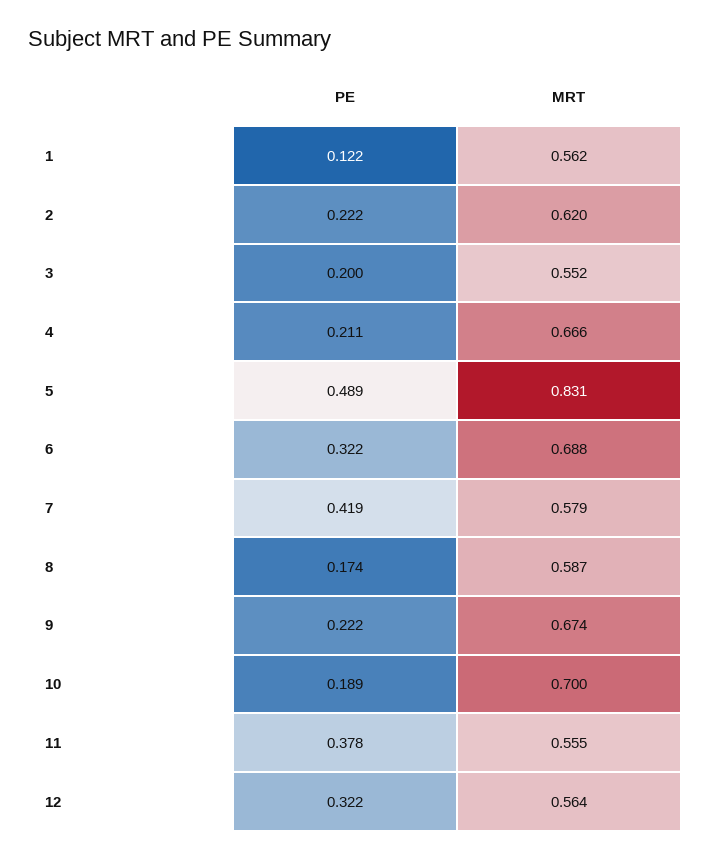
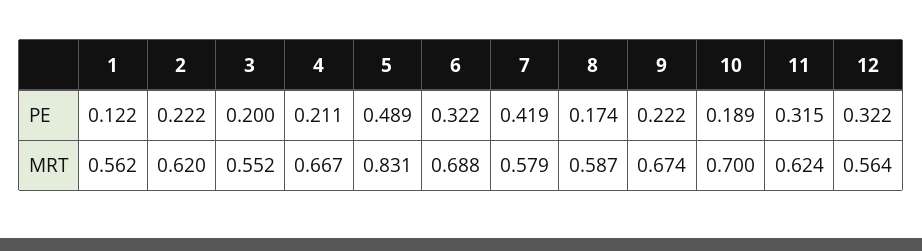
  {
    "PE": {
      "1": 0.122,
      "2": 0.222,
      "3": 0.2,
      "4": 0.211,
      "5": 0.489,
      "6": 0.322,
      "7": 0.419,
      "8": 0.174,
      "9": 0.222,
      "10": 0.189,
-     "11": 0.378,
+     "11": 0.315,
      "12": 0.322
    },
    "MRT": {
      "1": 0.562,
      "2": 0.62,
      "3": 0.552,
-     "4": 0.666,
+     "4": 0.667,
      "5": 0.831,
      "6": 0.688,
      "7": 0.579,
      "8": 0.587,
      "9": 0.674,
      "10": 0.7,
-     "11": 0.555,
+     "11": 0.624,
      "12": 0.564
    }
  }

